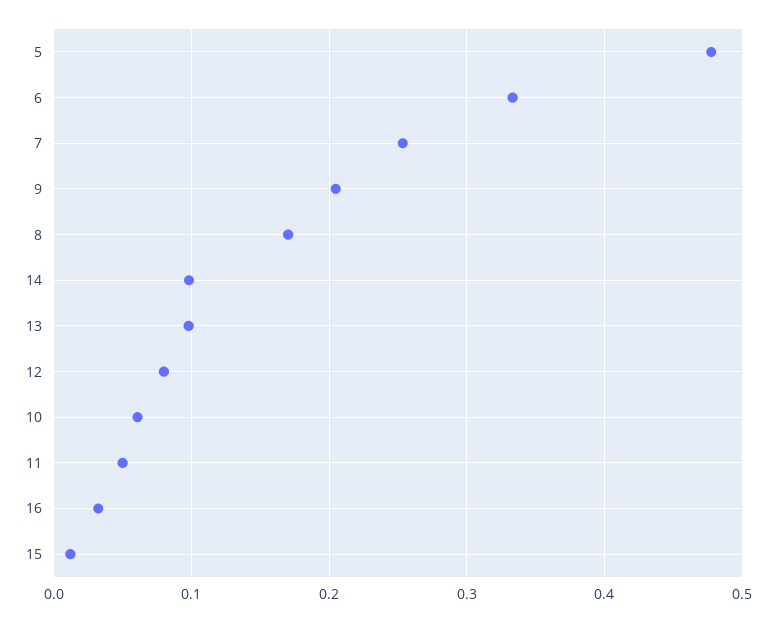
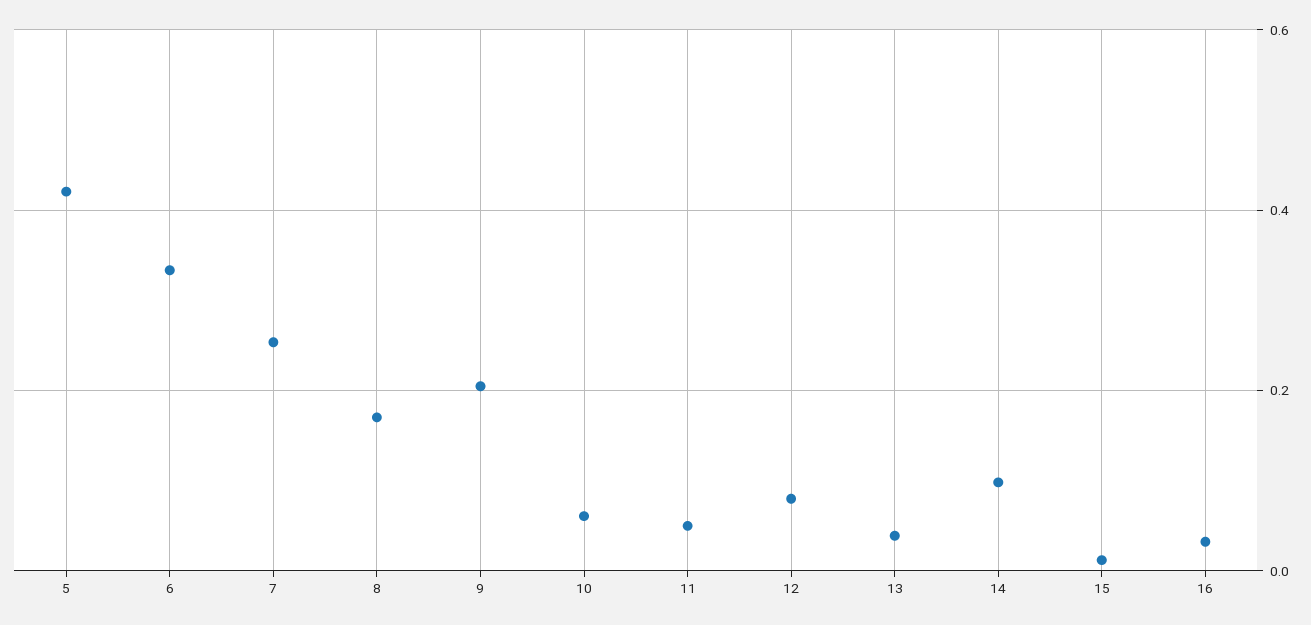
  {
-   "5": 0.48,
+   "5": 0.42,
    "6": 0.33,
    "7": 0.25,
    "9": 0.2,
    "8": 0.17,
    "14": 0.1,
-   "13": 0.1,
+   "13": 0.04,
    "12": 0.08,
    "10": 0.06,
    "11": 0.05,
    "16": 0.03,
    "15": 0.01
  }

